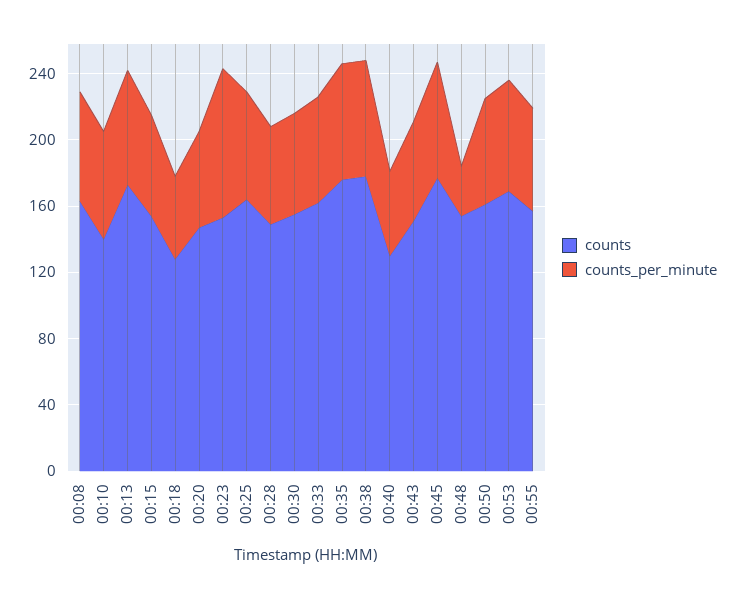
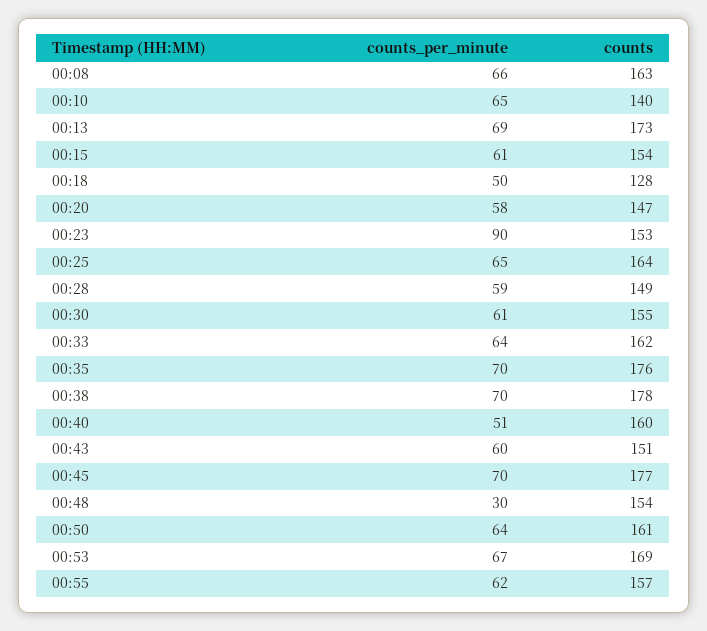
  {
    "counts": {
      "00:08": 163,
      "00:10": 140,
      "00:13": 173,
      "00:15": 154,
      "00:18": 128,
      "00:20": 147,
      "00:23": 153,
      "00:25": 164,
      "00:28": 149,
      "00:30": 155,
      "00:33": 162,
      "00:35": 176,
      "00:38": 178,
-     "00:40": 130,
+     "00:40": 160,
      "00:43": 151,
      "00:45": 177,
      "00:48": 154,
      "00:50": 161,
      "00:53": 169,
      "00:55": 157
    },
    "counts_per_minute": {
      "00:08": 66,
      "00:10": 65,
      "00:13": 69,
      "00:15": 61,
      "00:18": 50,
      "00:20": 58,
      "00:23": 90,
      "00:25": 65,
      "00:28": 59,
      "00:30": 61,
      "00:33": 64,
      "00:35": 70,
      "00:38": 70,
      "00:40": 51,
      "00:43": 60,
      "00:45": 70,
      "00:48": 30,
      "00:50": 64,
      "00:53": 67,
      "00:55": 62
    }
  }

